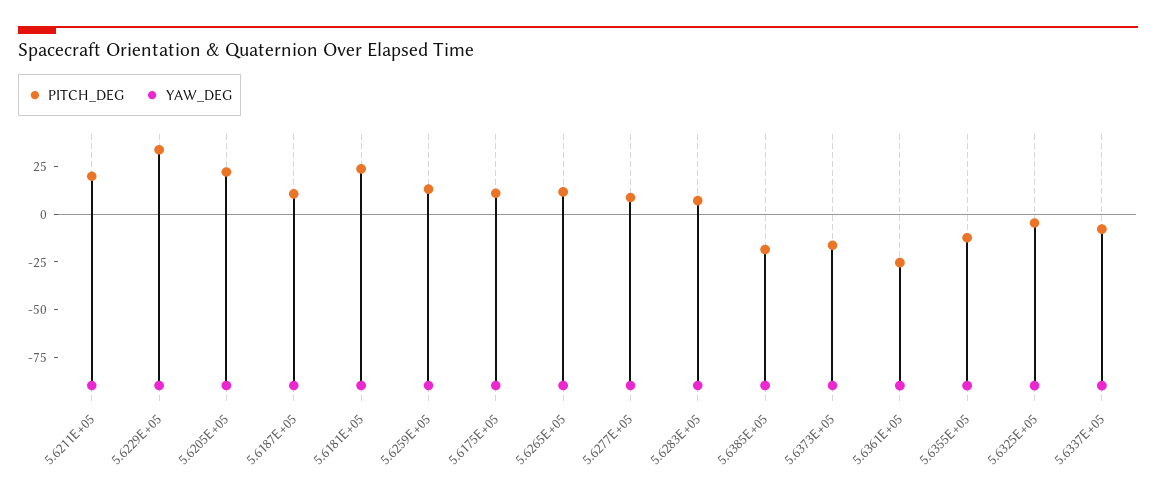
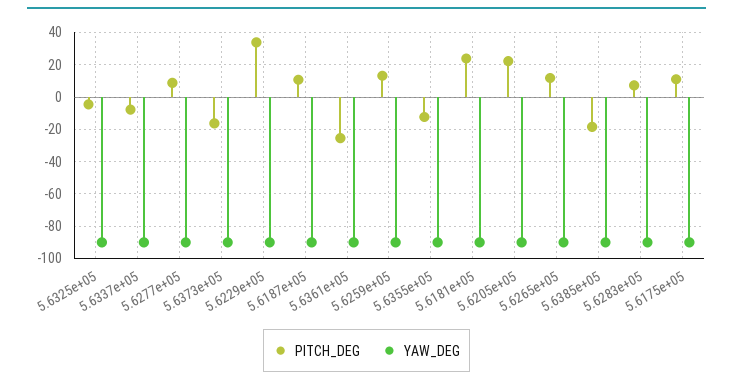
  {
    "PITCH_DEG": {
-     "5.6211E+05": 20,
      "5.6229E+05": 35,
      "5.6205E+05": 20,
      "5.6187E+05": 10,
      "5.6181E+05": 25,
      "5.6259E+05": 15,
      "5.6175E+05": 10,
      "5.6265E+05": 10,
      "5.6277E+05": 10,
      "5.6283E+05": 5,
      "5.6385E+05": -20,
      "5.6373E+05": -15,
      "5.6361E+05": -25,
      "5.6355E+05": -10,
      "5.6325E+05": -5,
      "5.6337E+05": -10
    },
    "YAW_DEG": {
-     "5.6211E+05": -90,
      "5.6229E+05": -90,
      "5.6205E+05": -90,
      "5.6187E+05": -90,
      "5.6181E+05": -90,
      "5.6259E+05": -90,
      "5.6175E+05": -90,
      "5.6265E+05": -90,
      "5.6277E+05": -90,
      "5.6283E+05": -90,
      "5.6385E+05": -90,
      "5.6373E+05": -90,
      "5.6361E+05": -90,
      "5.6355E+05": -90,
      "5.6325E+05": -90,
      "5.6337E+05": -90
    }
  }

